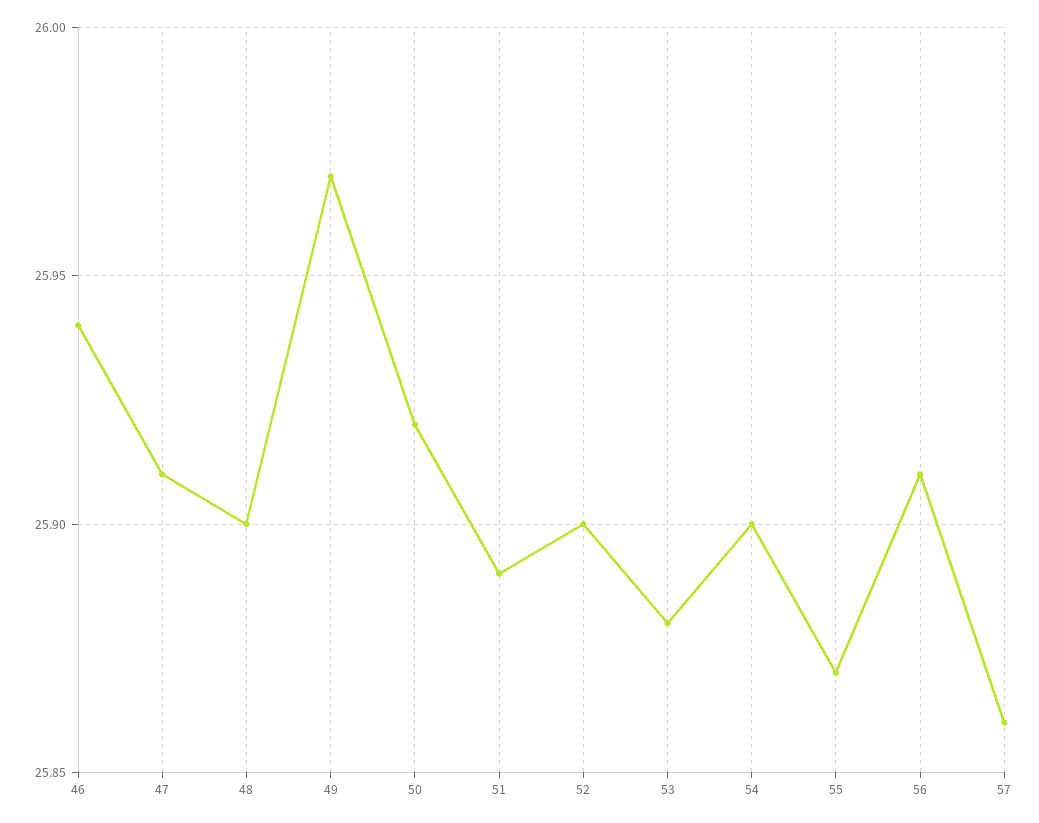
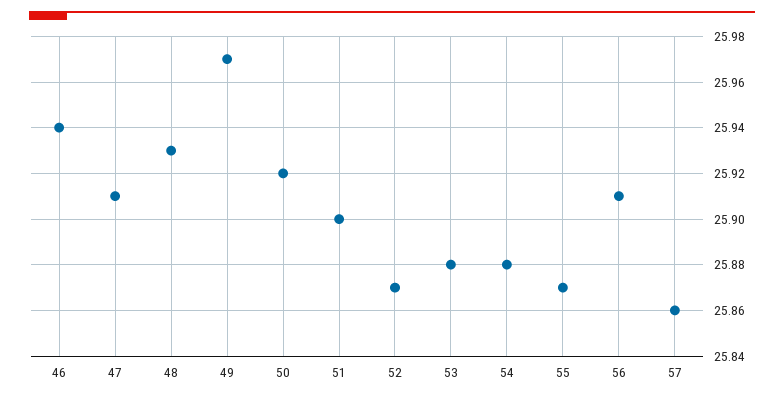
  {
    "46": 25.94,
    "47": 25.91,
-   "48": 25.9,
+   "48": 25.93,
    "49": 25.97,
    "50": 25.92,
-   "51": 25.89,
+   "51": 25.9,
-   "52": 25.9,
+   "52": 25.87,
    "53": 25.88,
-   "54": 25.9,
+   "54": 25.88,
    "55": 25.87,
    "56": 25.91,
    "57": 25.86
  }

